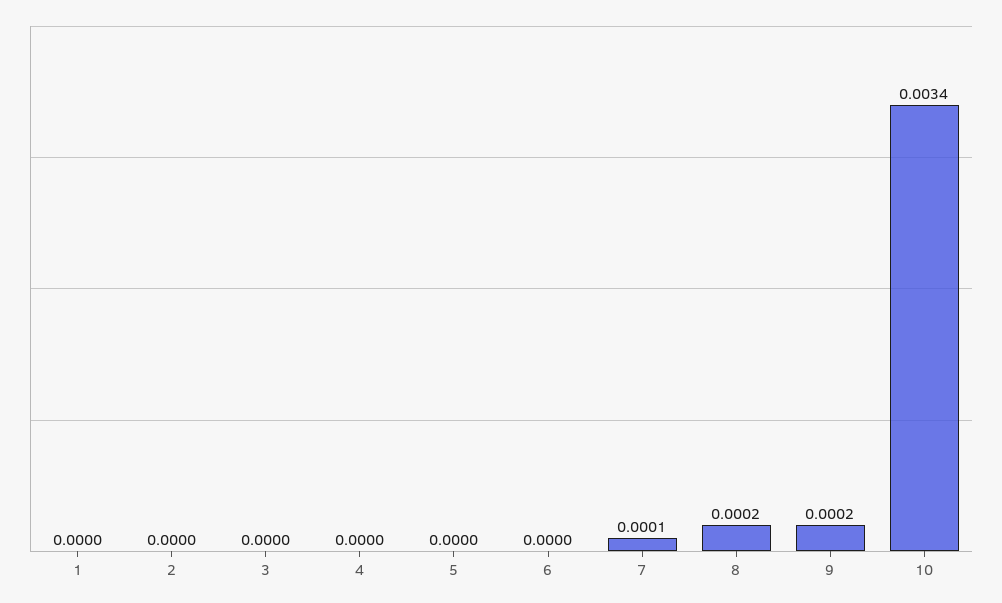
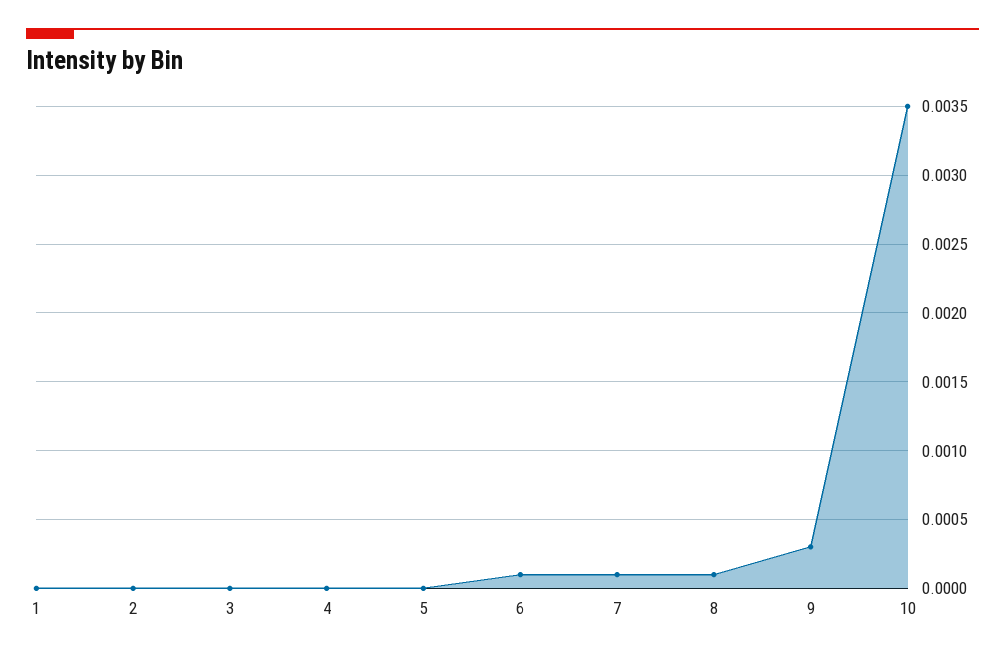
  {
    "1": 0,
    "2": 0,
    "3": 0,
    "4": 0,
    "5": 0,
-   "6": 0,
+   "6": 0.0001,
    "7": 0.0001,
-   "8": 0.0002,
+   "8": 0.0001,
-   "9": 0.0002,
+   "9": 0.0003,
-   "10": 0.0034
+   "10": 0.0035
  }

